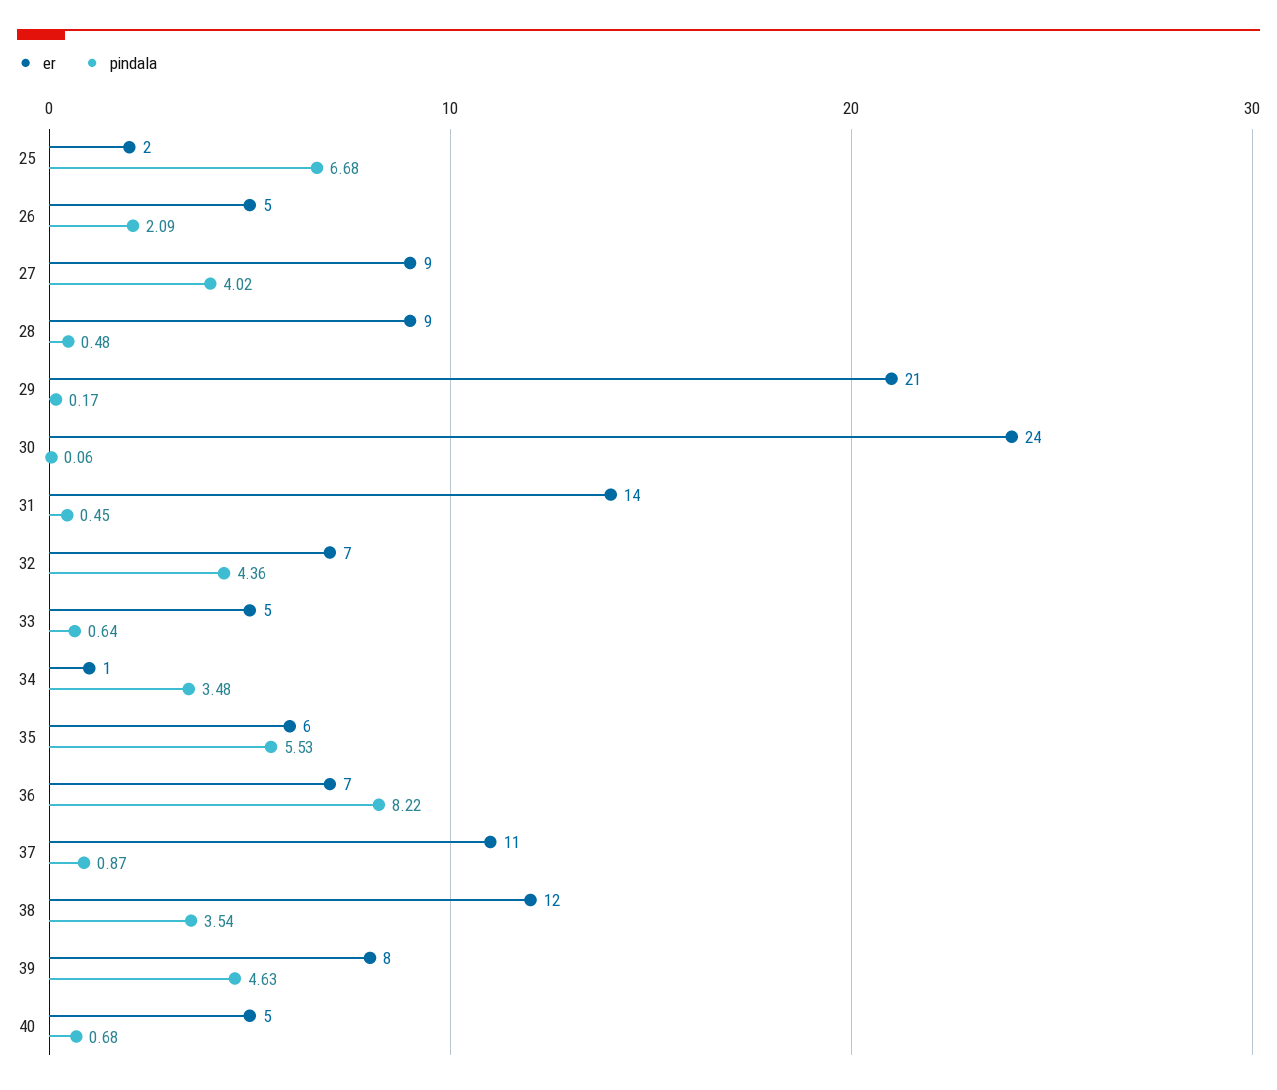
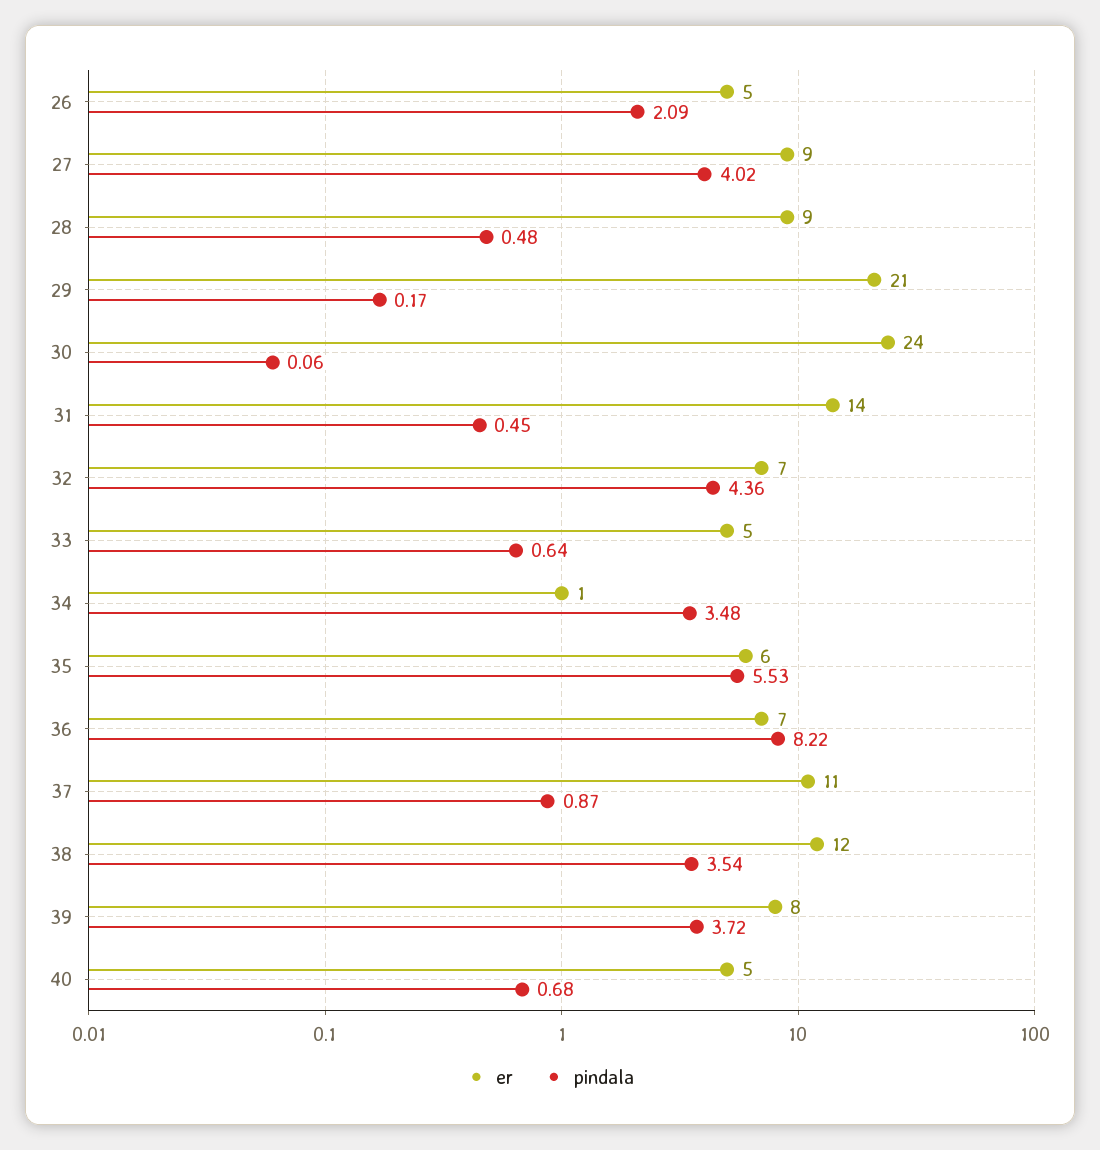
  {
    "er": {
-     "25": 2,
      "26": 5,
      "27": 9,
      "28": 9,
      "29": 21,
      "30": 24,
      "31": 14,
      "32": 7,
      "33": 5,
      "34": 1,
      "35": 6,
      "36": 7,
      "37": 11,
      "38": 12,
      "39": 8,
      "40": 5
    },
    "pindala": {
-     "25": 6.68,
      "26": 2.09,
      "27": 4.02,
      "28": 0.48,
      "29": 0.17,
      "30": 0.06,
      "31": 0.45,
      "32": 4.36,
      "33": 0.64,
      "34": 3.48,
      "35": 5.53,
      "36": 8.22,
      "37": 0.87,
      "38": 3.54,
-     "39": 4.63,
+     "39": 3.72,
      "40": 0.68
    }
  }

